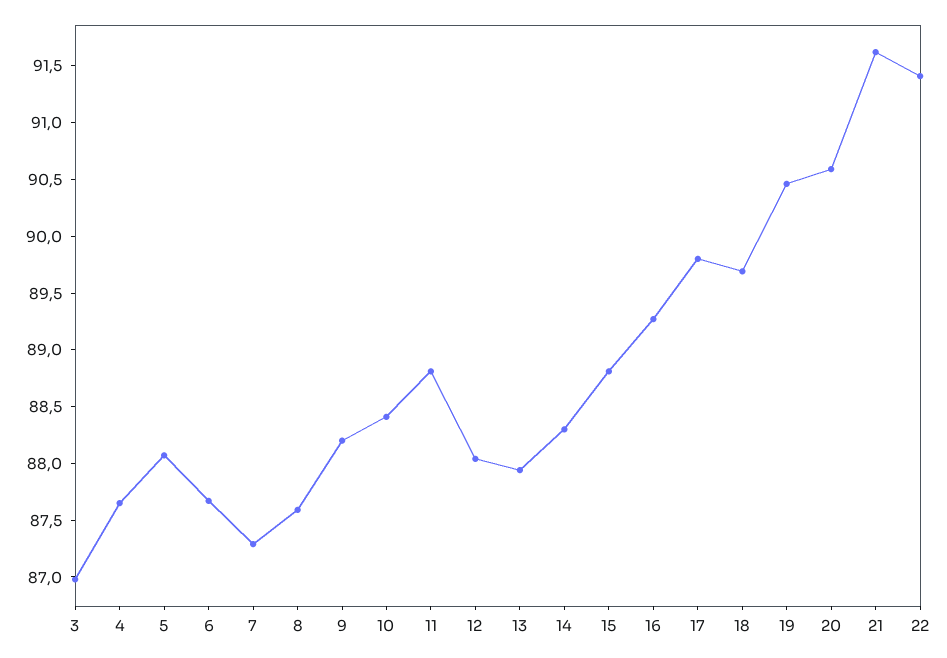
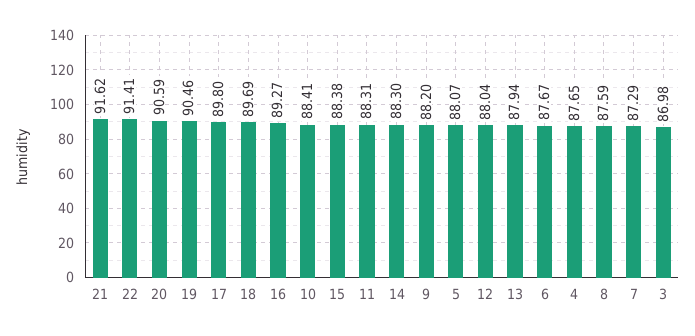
  {
    "3": 86.98,
    "4": 87.65,
    "5": 88.07,
    "6": 87.67,
    "7": 87.29,
    "8": 87.59,
    "9": 88.2,
    "10": 88.41,
-   "11": 88.8,
+   "11": 88.31,
    "12": 88.04,
    "13": 87.94,
    "14": 88.3,
-   "15": 88.8,
+   "15": 88.38,
    "16": 89.27,
    "17": 89.8,
    "18": 89.69,
    "19": 90.46,
    "20": 90.59,
    "21": 91.62,
    "22": 91.41
  }

